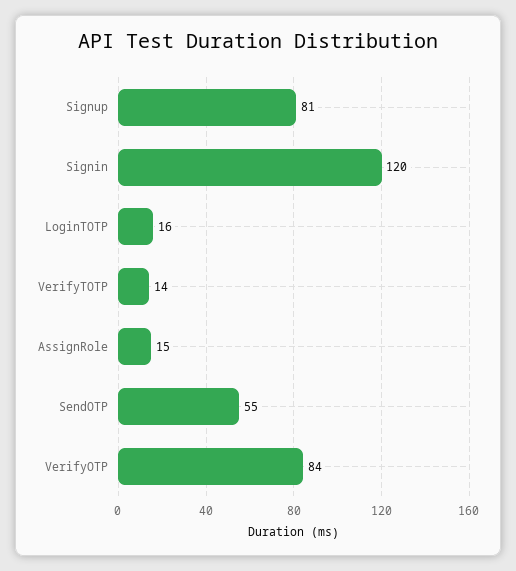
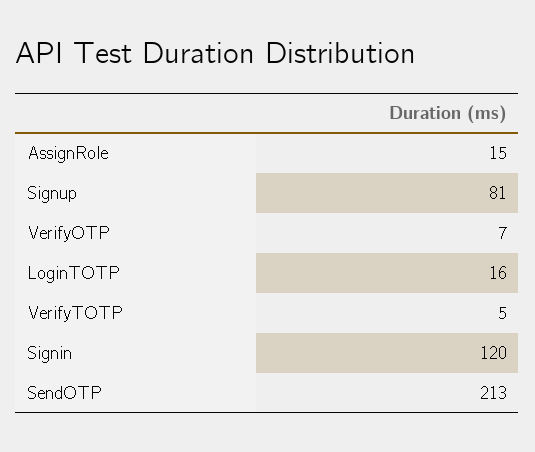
  {
    "Signup": 81,
    "Signin": 120,
    "LoginTOTP": 16,
-   "VerifyTOTP": 14,
+   "VerifyTOTP": 5,
    "AssignRole": 15,
-   "SendOTP": 55,
+   "SendOTP": 213,
-   "VerifyOTP": 84
+   "VerifyOTP": 7
  }

